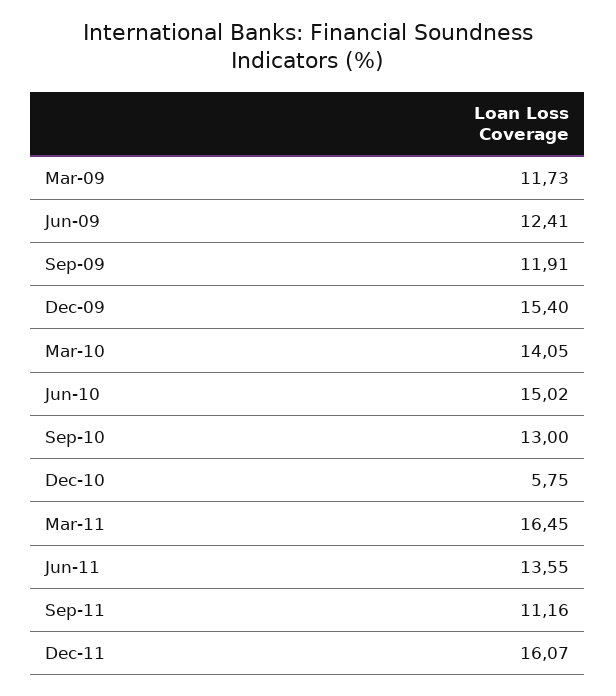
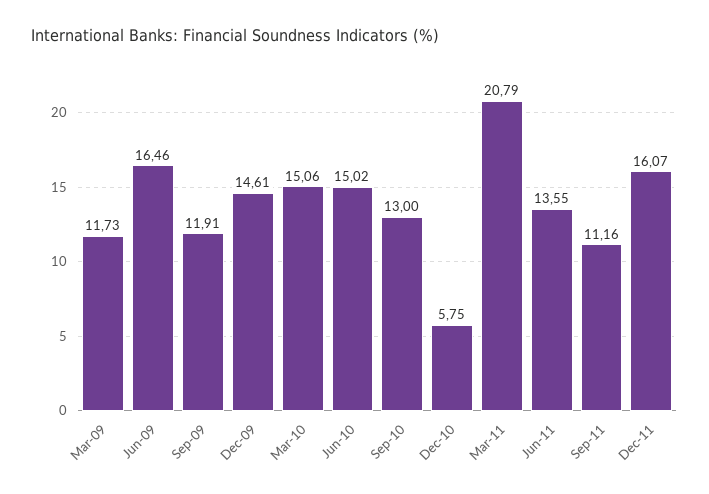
  {
    "Mar-09": 11.73,
-   "Jun-09": 12.41,
+   "Jun-09": 16.46,
    "Sep-09": 11.91,
-   "Dec-09": 15.4,
+   "Dec-09": 14.61,
-   "Mar-10": 14.05,
+   "Mar-10": 15.06,
    "Jun-10": 15.02,
    "Sep-10": 13,
    "Dec-10": 5.75,
-   "Mar-11": 16.45,
+   "Mar-11": 20.79,
    "Jun-11": 13.55,
    "Sep-11": 11.16,
    "Dec-11": 16.07
  }

